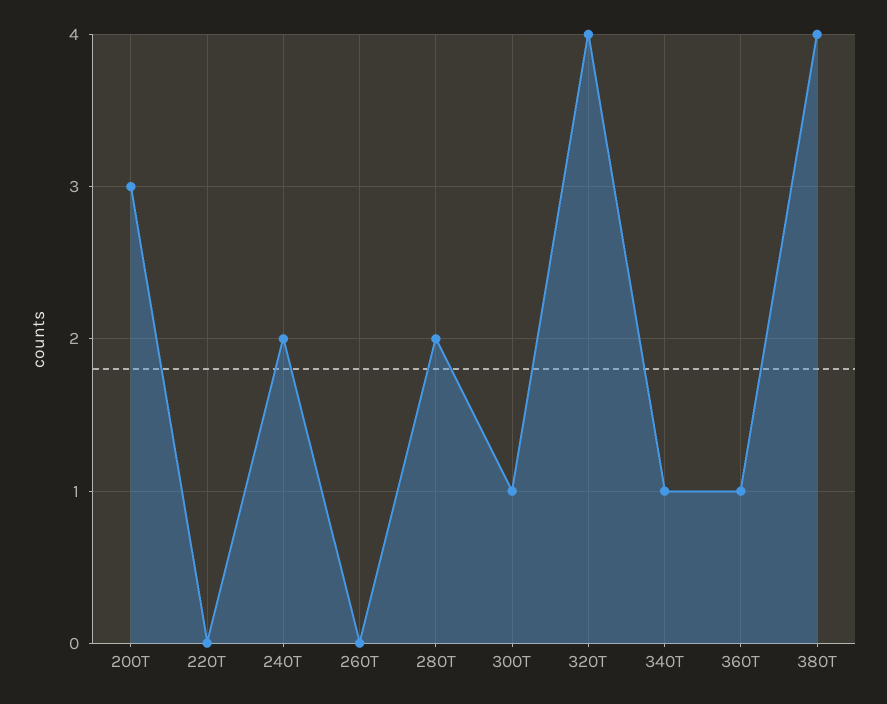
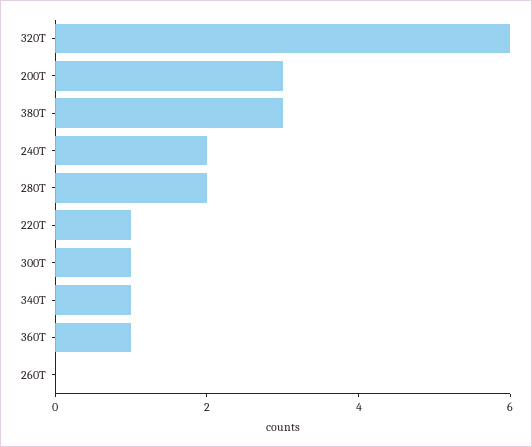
  {
    "200T": 3,
-   "220T": 0,
+   "220T": 1,
    "240T": 2,
    "260T": 0,
    "280T": 2,
    "300T": 1,
-   "320T": 4,
+   "320T": 6,
    "340T": 1,
    "360T": 1,
-   "380T": 4
+   "380T": 3
  }

